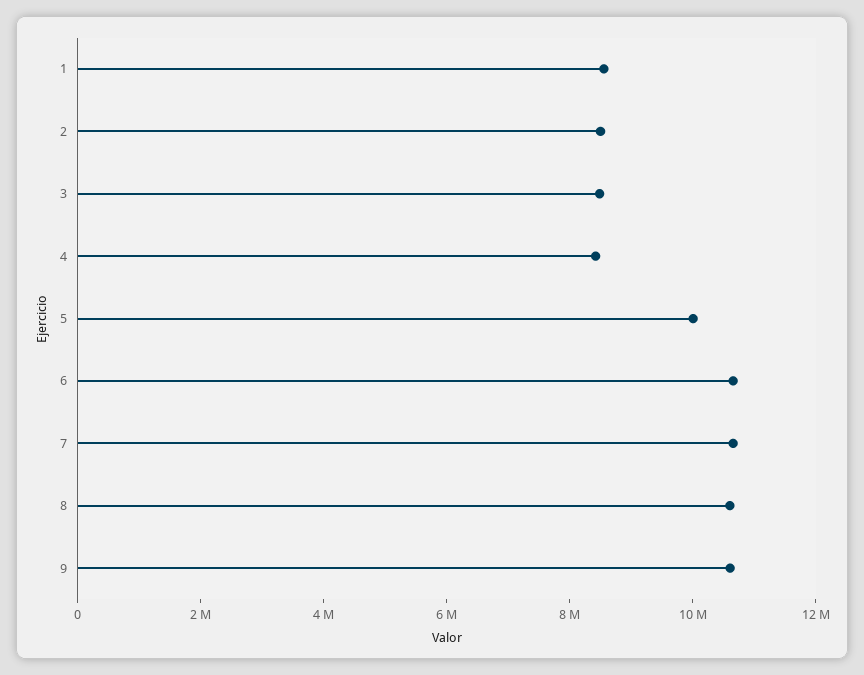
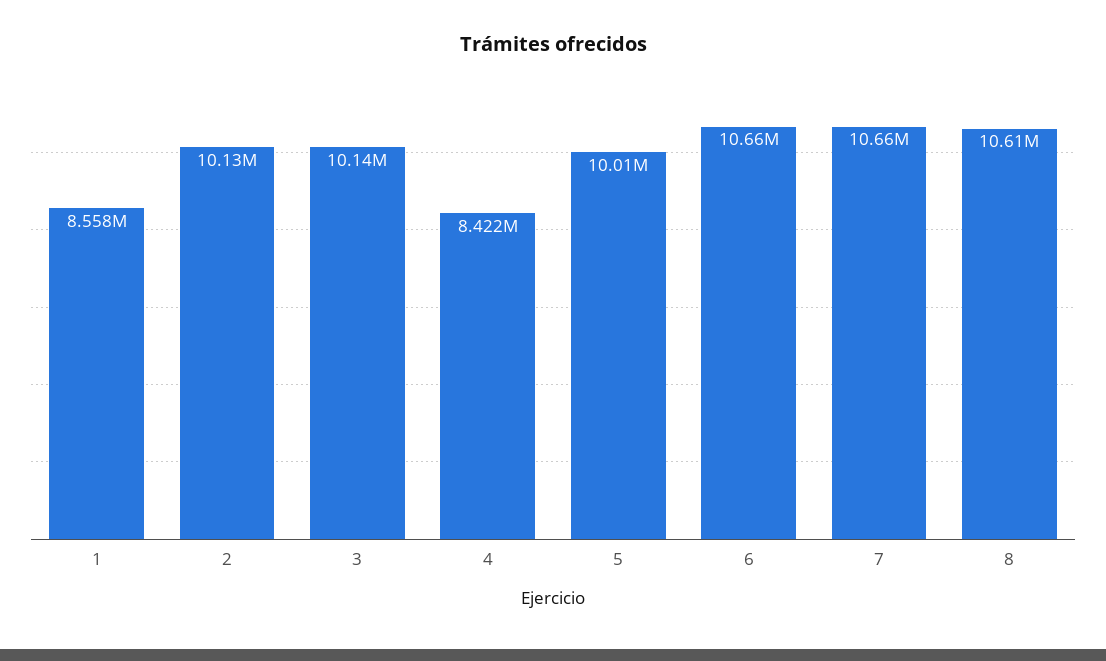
  {
    "1": 8558000,
-   "2": 8500000,
+   "2": 10130000,
-   "3": 8500000,
+   "3": 10140000,
    "4": 8422000,
    "5": 10010000,
    "6": 10660000,
    "7": 10660000,
-   "8": 10610000,
+   "8": 10610000
-   "9": 10500000
  }

